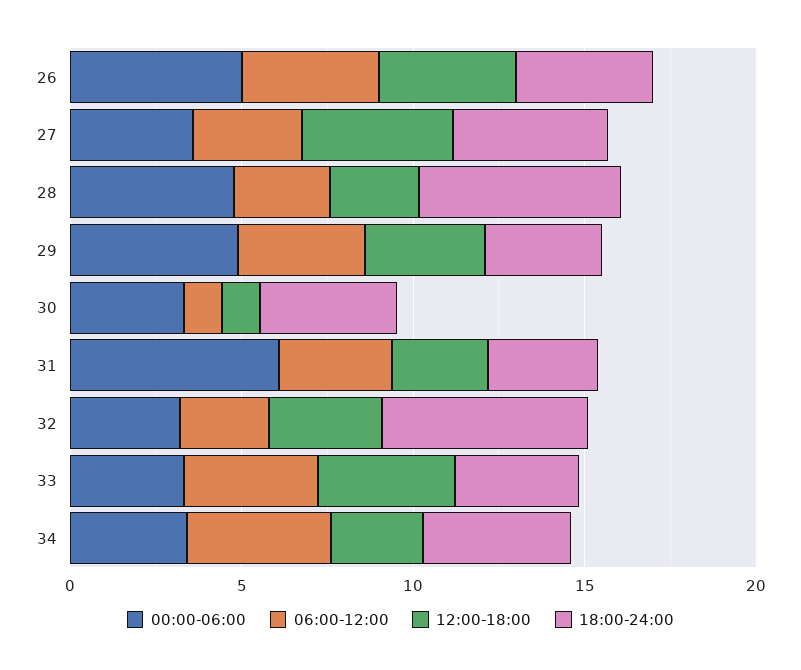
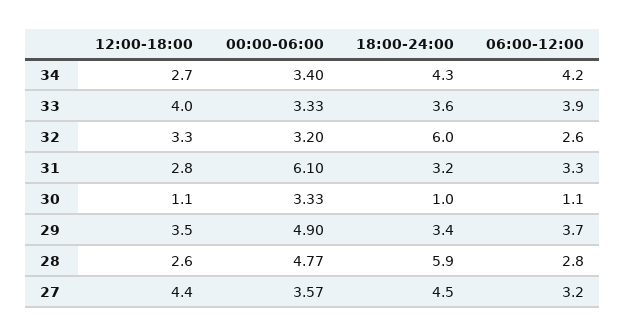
  {
    "00:00-06:00": {
-     "26": 5,
      "27": 3.57,
      "28": 4.77,
      "29": 4.9,
      "30": 3.33,
      "31": 6.1,
      "32": 3.2,
      "33": 3.33,
      "34": 3.4
    },
    "06:00-12:00": {
-     "26": 4,
      "27": 3.2,
      "28": 2.8,
      "29": 3.7,
      "30": 1.1,
      "31": 3.3,
      "32": 2.6,
      "33": 3.9,
      "34": 4.2
    },
    "12:00-18:00": {
-     "26": 4,
      "27": 4.4,
      "28": 2.6,
      "29": 3.5,
      "30": 1.1,
      "31": 2.8,
      "32": 3.3,
      "33": 4,
      "34": 2.7
    },
    "18:00-24:00": {
-     "26": 4,
      "27": 4.5,
      "28": 5.9,
      "29": 3.4,
-     "30": 4,
+     "30": 1,
      "31": 3.2,
      "32": 6,
      "33": 3.6,
      "34": 4.3
    }
  }

